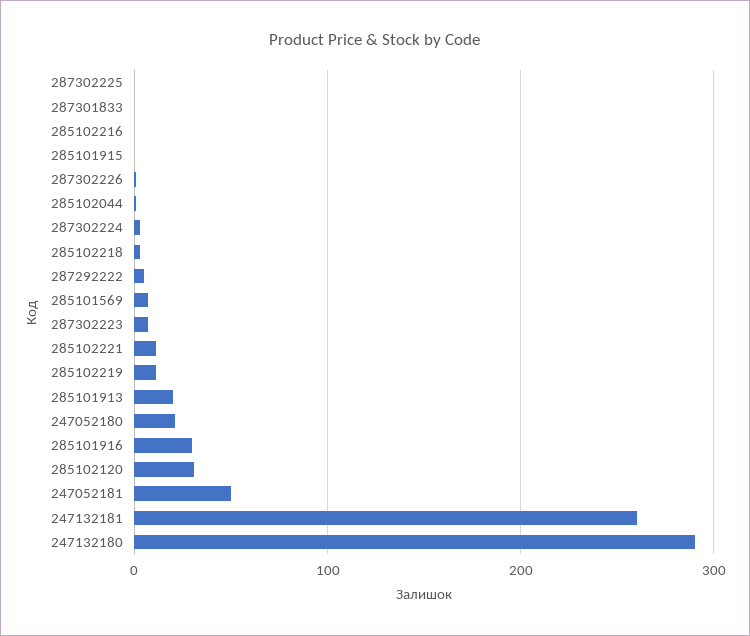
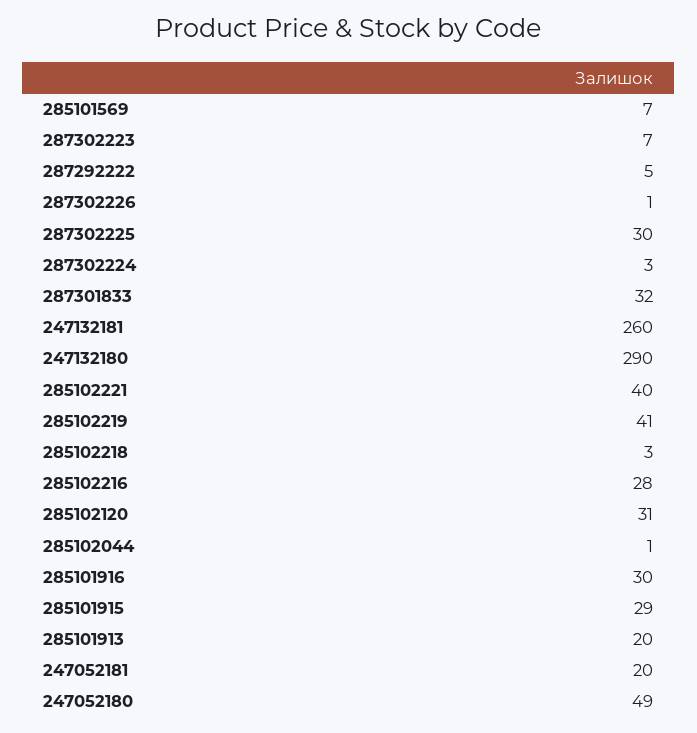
  {
-   "287302225": 0,
+   "287302225": 30,
-   "287301833": 0,
+   "287301833": 32,
-   "285102216": 0,
+   "285102216": 28,
-   "285101915": 0,
+   "285101915": 29,
    "287302226": 1,
    "285102044": 1,
    "287302224": 3,
    "285102218": 3,
    "287292222": 5,
    "285101569": 7,
    "287302223": 7,
-   "285102221": 10,
+   "285102221": 40,
-   "285102219": 10,
+   "285102219": 41,
    "285101913": 20,
-   "247052180": 20,
+   "247052180": 49,
    "285101916": 30,
    "285102120": 31,
-   "247052181": 50,
+   "247052181": 20,
    "247132181": 260,
    "247132180": 290
  }

